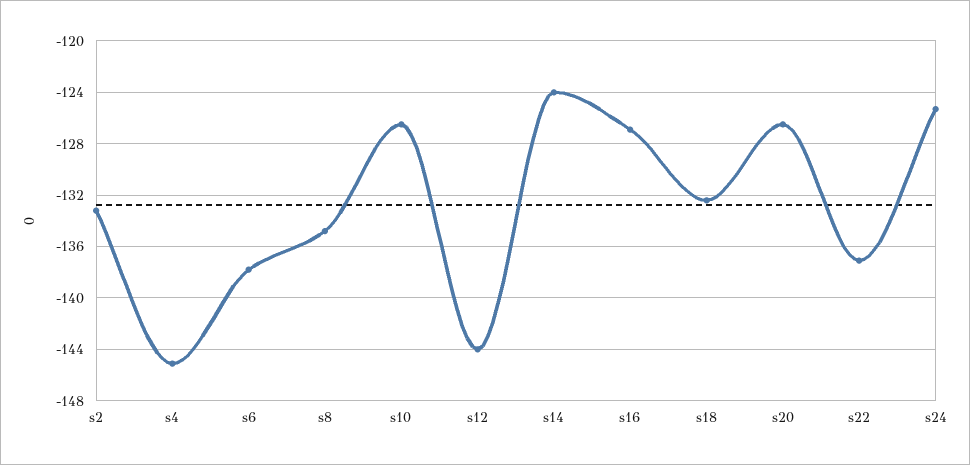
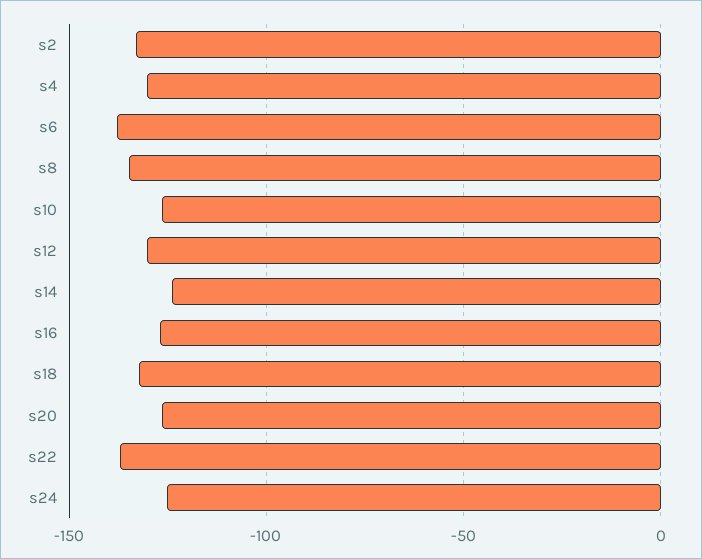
  {
    "s2": -133,
-   "s4": -145,
+   "s4": -130,
    "s6": -138,
    "s8": -135,
    "s10": -126.5,
-   "s12": -144,
+   "s12": -130,
    "s14": -124,
    "s16": -127,
    "s18": -132.5,
    "s20": -126.5,
    "s22": -137,
    "s24": -125.5
  }

